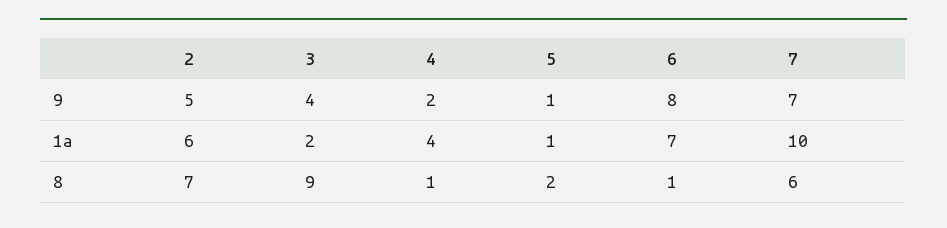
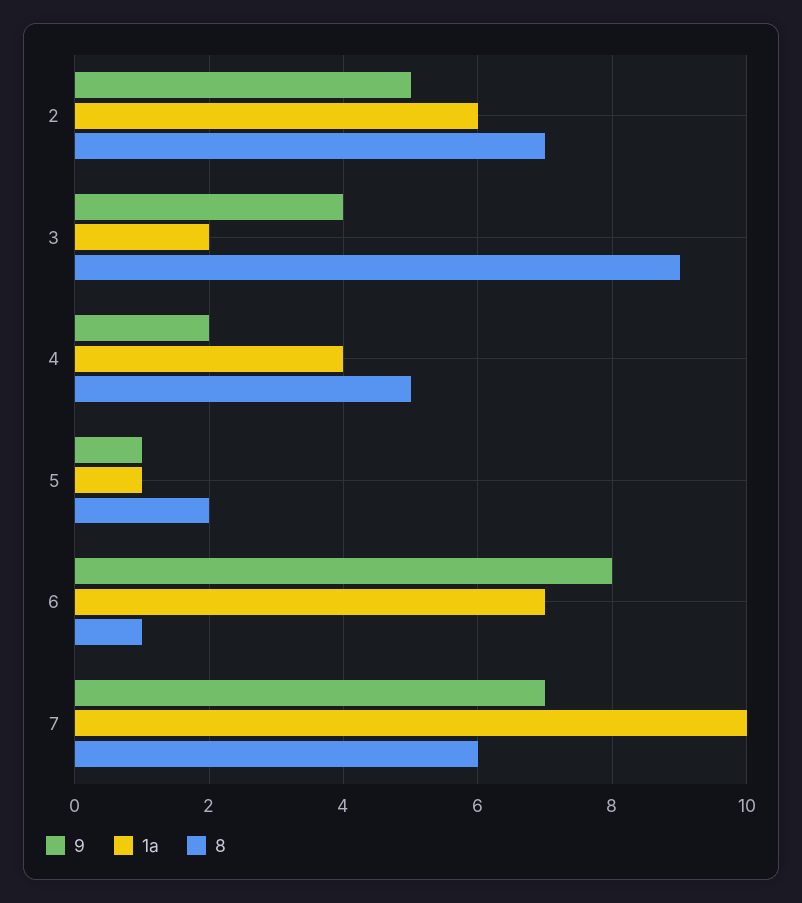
  {
    "9": {
      "2": 5,
      "3": 4,
      "4": 2,
      "5": 1,
      "6": 8,
      "7": 7
    },
    "1a": {
      "2": 6,
      "3": 2,
      "4": 4,
      "5": 1,
      "6": 7,
      "7": 10
    },
    "8": {
      "2": 7,
      "3": 9,
-     "4": 1,
+     "4": 5,
      "5": 2,
      "6": 1,
      "7": 6
    }
  }

